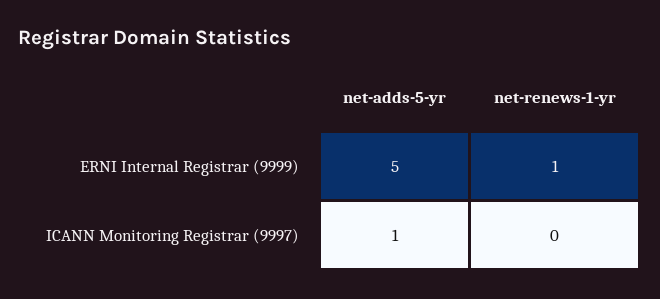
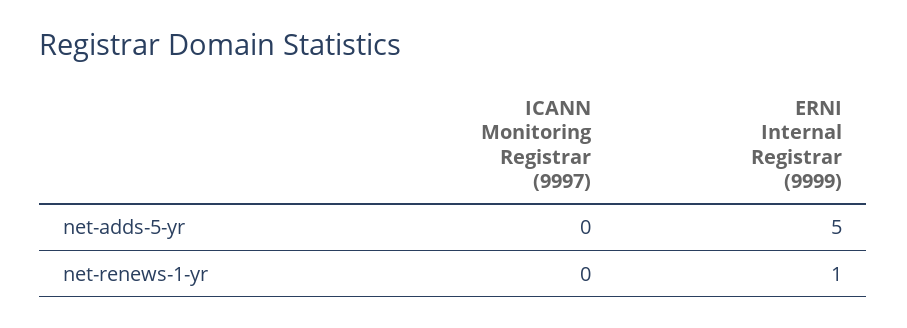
  {
    "net-adds-5-yr": {
      "ERNI Internal Registrar (9999)": 5,
-     "ICANN Monitoring Registrar (9997)": 1
+     "ICANN Monitoring Registrar (9997)": 0
    },
    "net-renews-1-yr": {
      "ERNI Internal Registrar (9999)": 1,
      "ICANN Monitoring Registrar (9997)": 0
    }
  }

